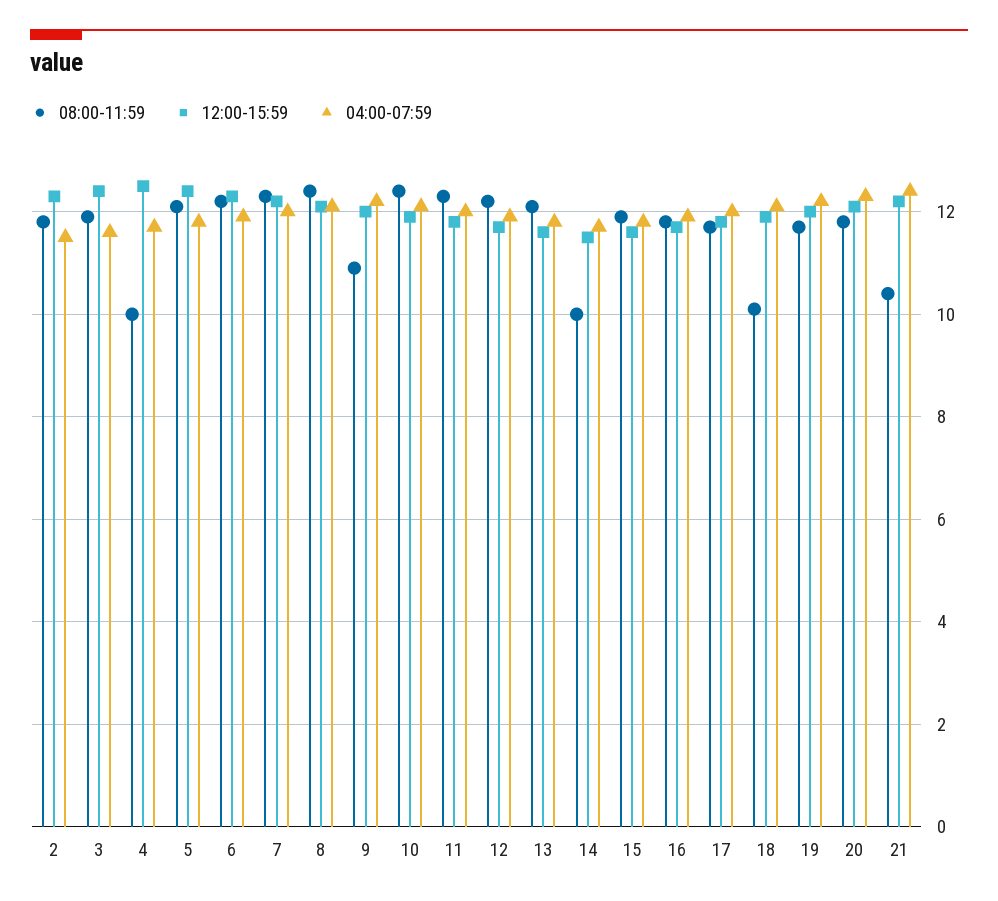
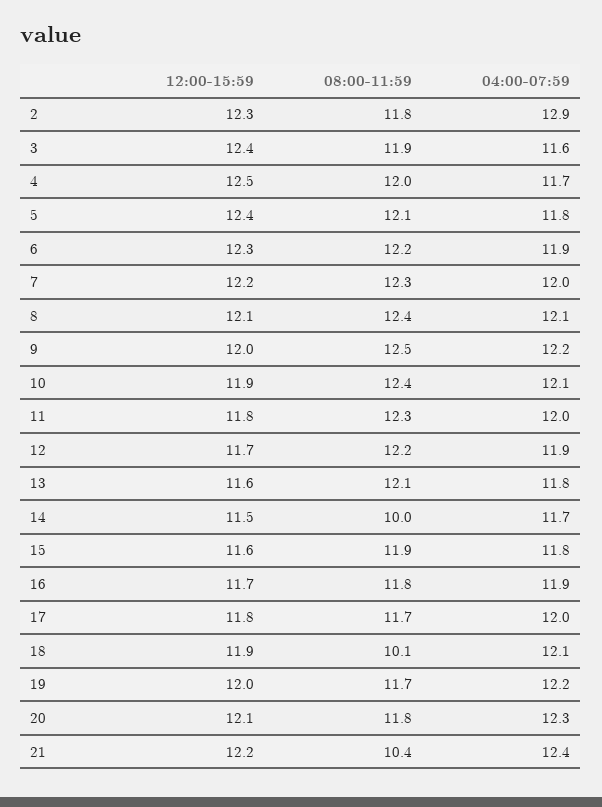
  {
    "08:00-11:59": {
      "2": 11.8,
      "3": 11.9,
-     "4": 10,
+     "4": 12,
      "5": 12.1,
      "6": 12.2,
      "7": 12.3,
      "8": 12.4,
-     "9": 11,
+     "9": 12.5,
      "10": 12.4,
      "11": 12.3,
      "12": 12.2,
      "13": 12.1,
      "14": 10,
      "15": 11.9,
      "16": 11.8,
      "17": 11.7,
      "18": 10.1,
      "19": 11.7,
      "20": 11.8,
      "21": 10.4
    },
    "12:00-15:59": {
      "2": 12.3,
      "3": 12.4,
      "4": 12.5,
      "5": 12.4,
      "6": 12.3,
      "7": 12.2,
      "8": 12.1,
      "9": 12,
      "10": 11.9,
      "11": 11.8,
      "12": 11.7,
      "13": 11.6,
      "14": 11.5,
      "15": 11.6,
      "16": 11.7,
      "17": 11.8,
      "18": 11.9,
      "19": 12,
      "20": 12.1,
      "21": 12.2
    },
    "04:00-07:59": {
-     "2": 11.5,
+     "2": 12.9,
      "3": 11.6,
      "4": 11.7,
      "5": 11.8,
      "6": 11.9,
      "7": 12,
      "8": 12.1,
      "9": 12.2,
      "10": 12.1,
      "11": 12,
      "12": 11.9,
      "13": 11.8,
      "14": 11.7,
      "15": 11.8,
      "16": 11.9,
      "17": 12,
      "18": 12.1,
      "19": 12.2,
      "20": 12.3,
      "21": 12.4
    }
  }

